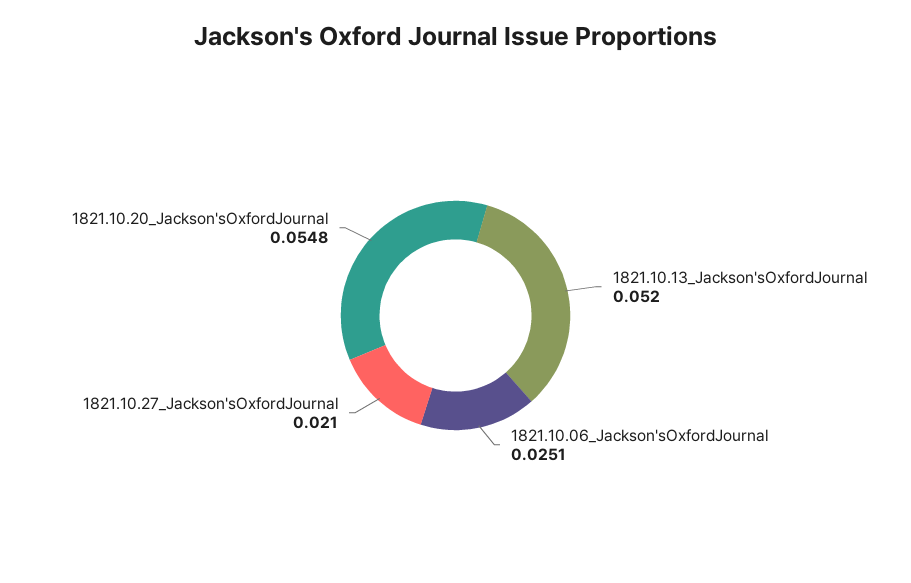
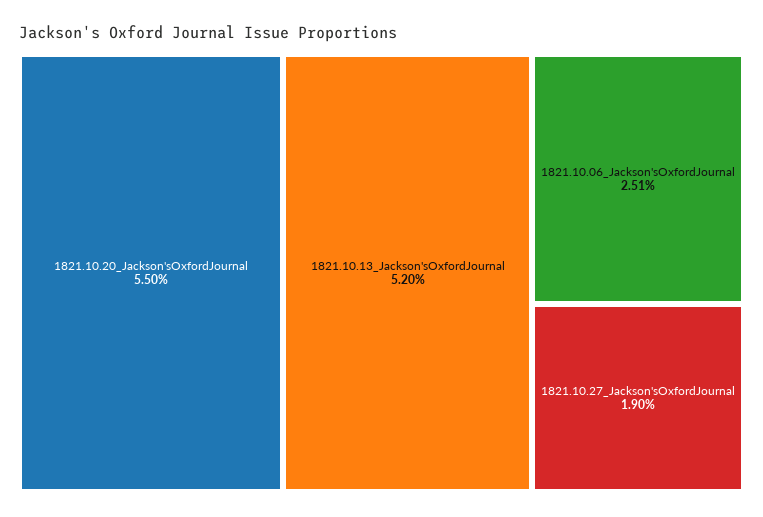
  {
    "1821.10.13_Jackson'sOxfordJournal": 0.052,
    "1821.10.06_Jackson'sOxfordJournal": 0.0251,
-   "1821.10.27_Jackson'sOxfordJournal": 0.021,
+   "1821.10.27_Jackson'sOxfordJournal": 0.019,
-   "1821.10.20_Jackson'sOxfordJournal": 0.0548
+   "1821.10.20_Jackson'sOxfordJournal": 0.055
  }

